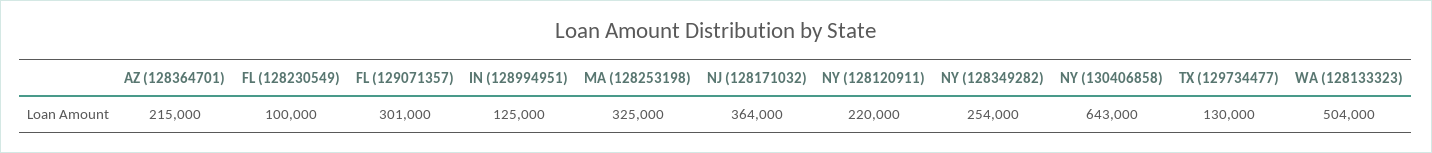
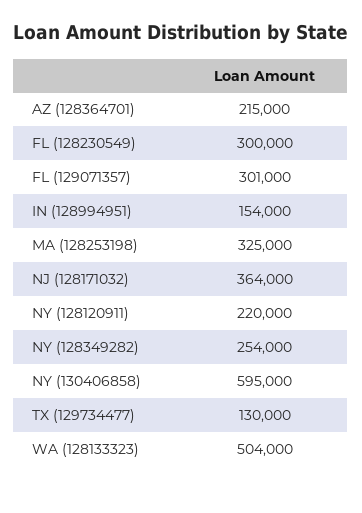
  {
    "AZ (128364701)": 215000,
-   "FL (128230549)": 100000,
+   "FL (128230549)": 300000,
    "FL (129071357)": 301000,
-   "IN (128994951)": 125000,
+   "IN (128994951)": 154000,
    "MA (128253198)": 325000,
    "NJ (128171032)": 364000,
    "NY (128120911)": 220000,
    "NY (128349282)": 254000,
-   "NY (130406858)": 643000,
+   "NY (130406858)": 595000,
    "TX (129734477)": 130000,
    "WA (128133323)": 504000
  }

